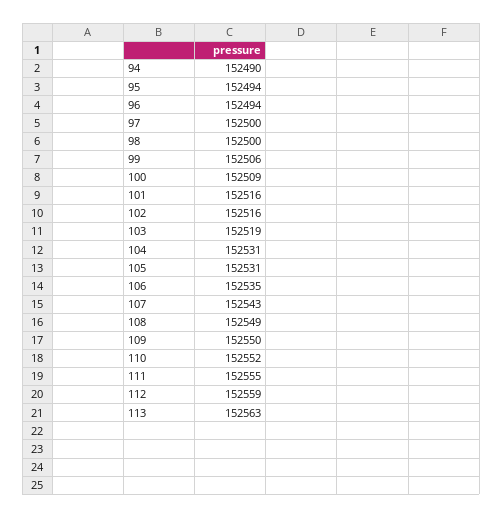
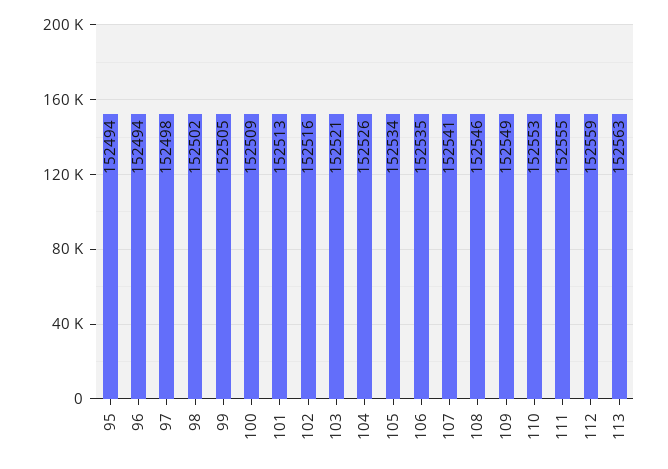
  {
-   "94": 152490,
    "95": 152494,
    "96": 152494,
-   "97": 152500,
+   "97": 152498,
-   "98": 152500,
+   "98": 152502,
-   "99": 152506,
+   "99": 152505,
    "100": 152509,
-   "101": 152516,
+   "101": 152513,
    "102": 152516,
-   "103": 152519,
+   "103": 152521,
-   "104": 152531,
+   "104": 152526,
-   "105": 152531,
+   "105": 152534,
    "106": 152535,
-   "107": 152543,
+   "107": 152541,
-   "108": 152549,
+   "108": 152546,
-   "109": 152550,
+   "109": 152549,
-   "110": 152552,
+   "110": 152553,
    "111": 152555,
    "112": 152559,
    "113": 152563
  }

